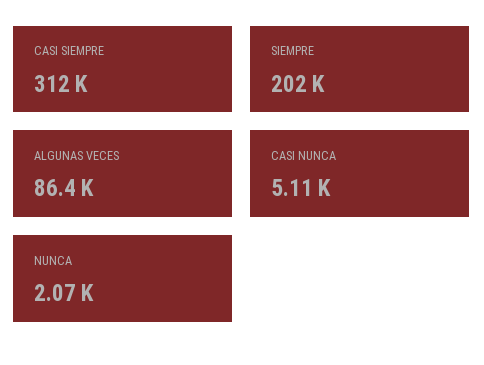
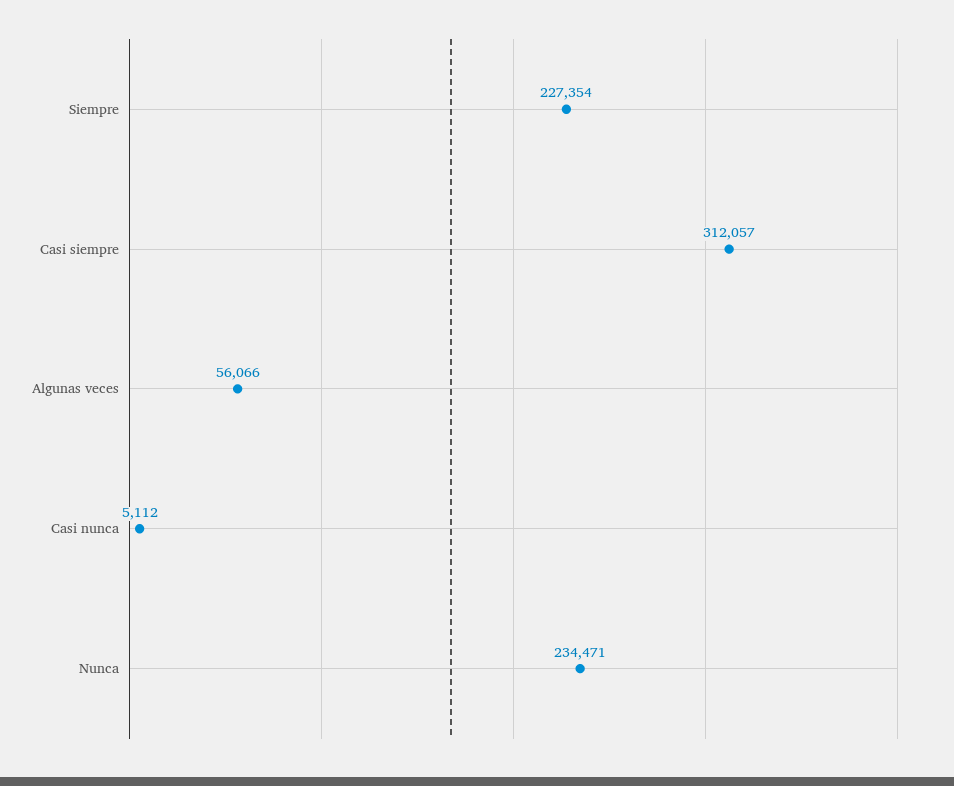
  {
    "CASI SIEMPRE": 312057,
-   "SIEMPRE": 202000,
+   "SIEMPRE": 227354,
-   "ALGUNAS VECES": 86400,
+   "ALGUNAS VECES": 56066,
    "CASI NUNCA": 5112,
-   "NUNCA": 2070
+   "NUNCA": 234471
  }

